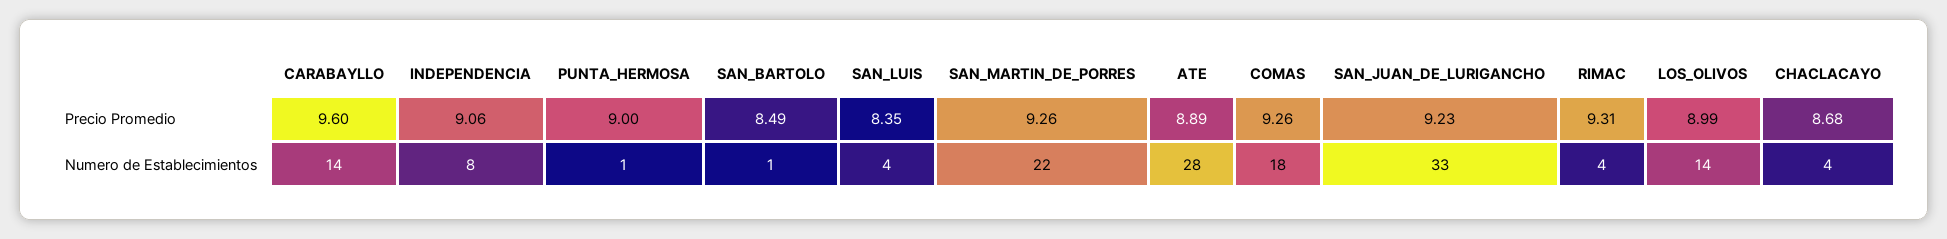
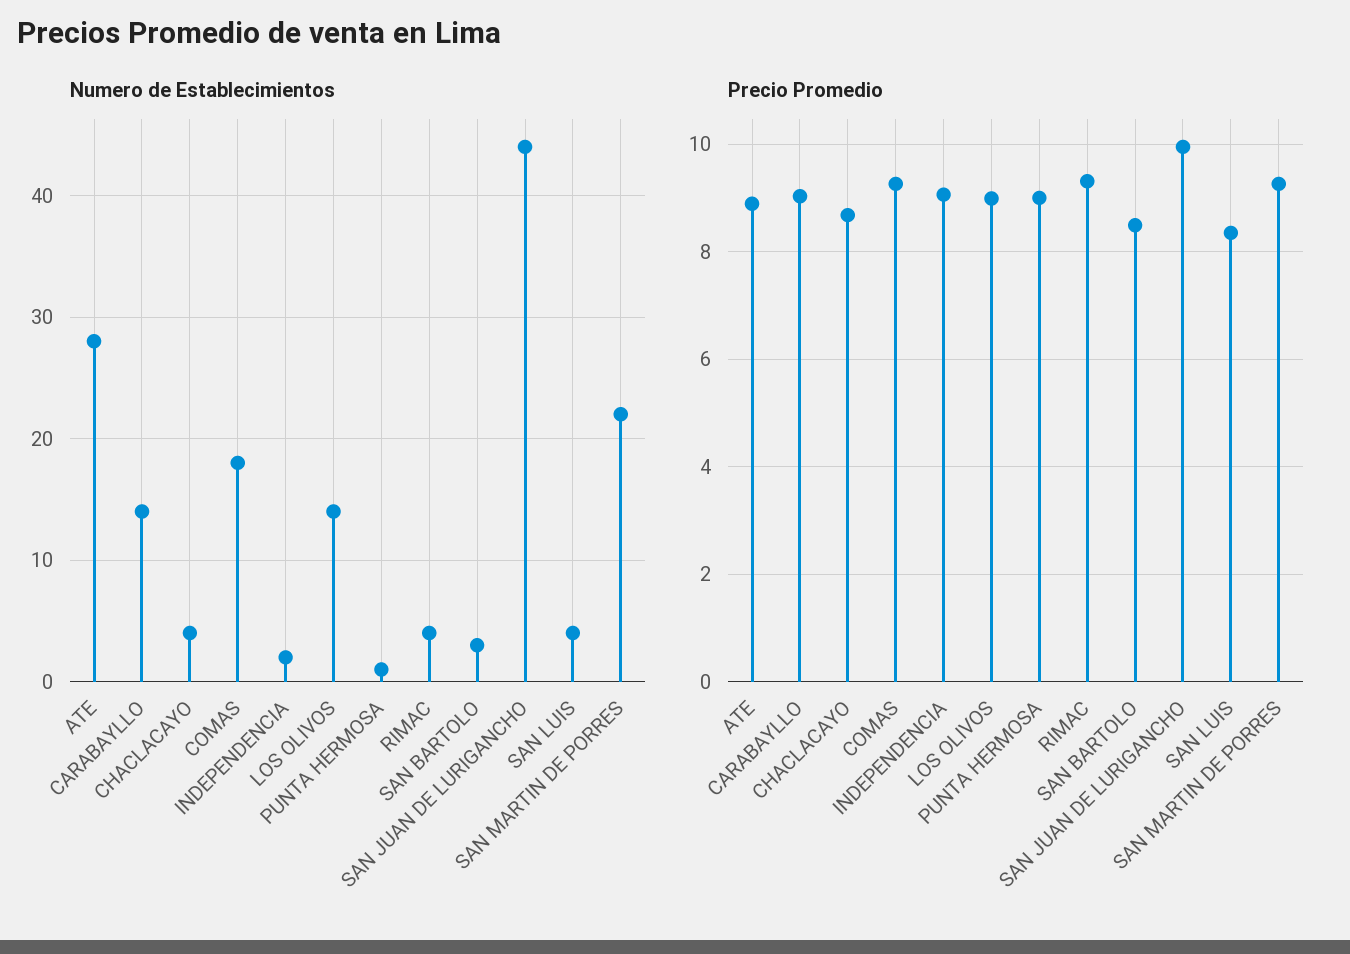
  {
    "Precio Promedio": {
-     "CARABAYLLO": 9.6,
+     "CARABAYLLO": 9,
      "INDEPENDENCIA": 9.06,
      "PUNTA_HERMOSA": 9,
      "SAN_BARTOLO": 8.49,
      "SAN_LUIS": 8.35,
      "SAN_MARTIN_DE_PORRES": 9.26,
      "ATE": 8.89,
      "COMAS": 9.26,
-     "SAN_JUAN_DE_LURIGANCHO": 9.23,
+     "SAN_JUAN_DE_LURIGANCHO": 10,
      "RIMAC": 9.31,
      "LOS_OLIVOS": 8.99,
      "CHACLACAYO": 8.68
    },
    "Numero de Establecimientos": {
      "CARABAYLLO": 14,
-     "INDEPENDENCIA": 8,
+     "INDEPENDENCIA": 2,
      "PUNTA_HERMOSA": 1,
-     "SAN_BARTOLO": 1,
+     "SAN_BARTOLO": 3,
      "SAN_LUIS": 4,
      "SAN_MARTIN_DE_PORRES": 22,
      "ATE": 28,
      "COMAS": 18,
-     "SAN_JUAN_DE_LURIGANCHO": 33,
+     "SAN_JUAN_DE_LURIGANCHO": 44,
      "RIMAC": 4,
      "LOS_OLIVOS": 14,
      "CHACLACAYO": 4
    }
  }

